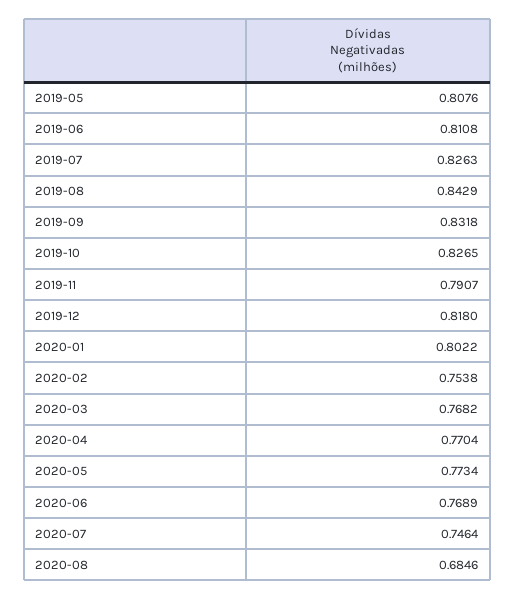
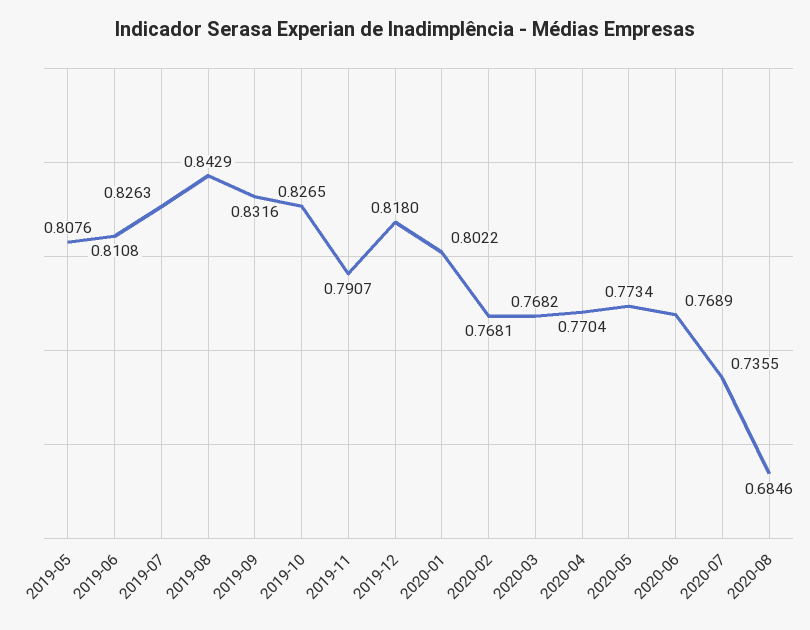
  {
    "2019-05": 0.8076,
    "2019-06": 0.8108,
    "2019-07": 0.8263,
    "2019-08": 0.8429,
-   "2019-09": 0.8318,
+   "2019-09": 0.8316,
    "2019-10": 0.8265,
    "2019-11": 0.7907,
    "2019-12": 0.818,
    "2020-01": 0.8022,
-   "2020-02": 0.7538,
+   "2020-02": 0.7681,
    "2020-03": 0.7682,
    "2020-04": 0.7704,
    "2020-05": 0.7734,
    "2020-06": 0.7689,
-   "2020-07": 0.7464,
+   "2020-07": 0.7355,
    "2020-08": 0.6846
  }

